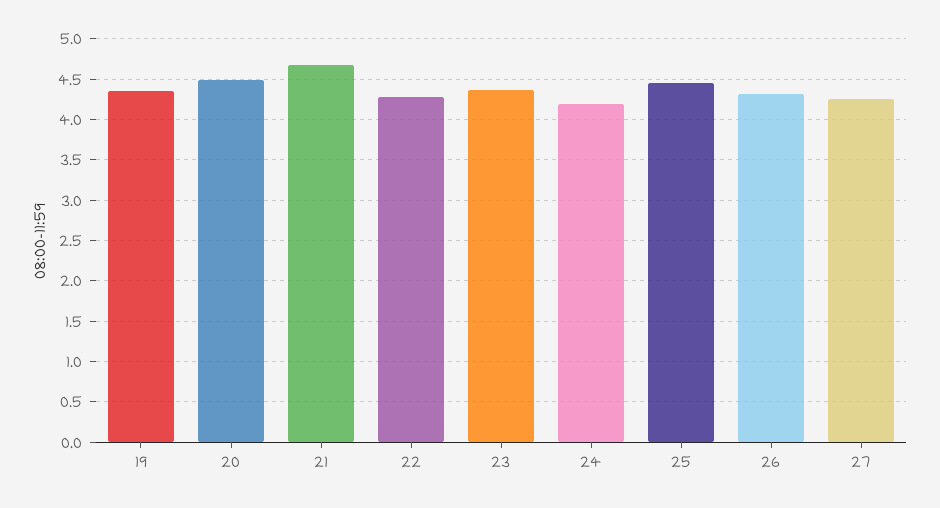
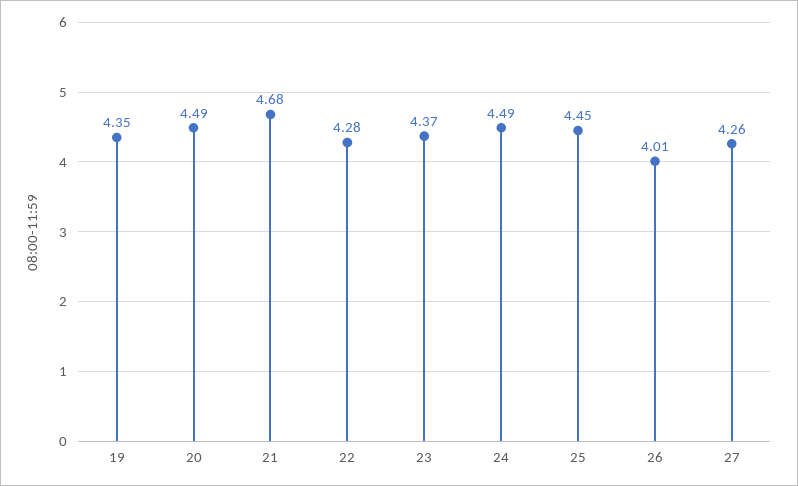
  {
    "19": 4.35,
    "20": 4.49,
    "21": 4.68,
    "22": 4.28,
    "23": 4.37,
-   "24": 4.2,
+   "24": 4.49,
    "25": 4.45,
-   "26": 4.3,
+   "26": 4.01,
    "27": 4.26
  }

